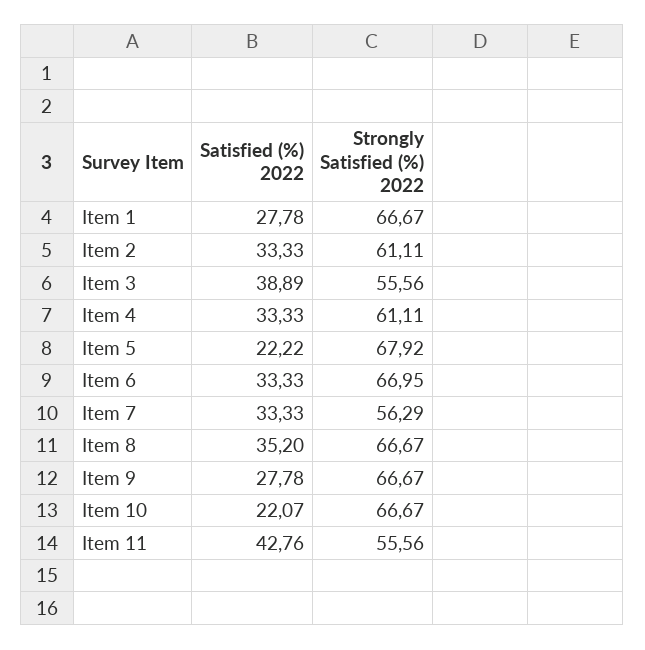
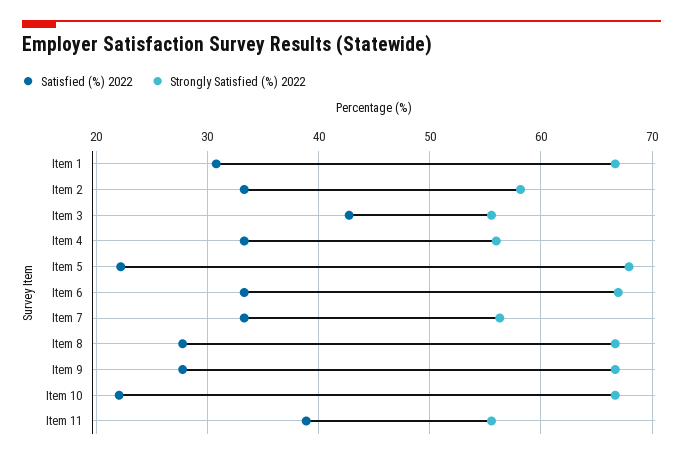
  {
    "Satisfied (%) 2022": {
-     "Item 1": 27.78,
+     "Item 1": 31,
      "Item 2": 33.33,
-     "Item 3": 38.89,
+     "Item 3": 43,
      "Item 4": 33.33,
      "Item 5": 22.22,
      "Item 6": 33.33,
      "Item 7": 33.33,
-     "Item 8": 35.2,
+     "Item 8": 28,
      "Item 9": 27.78,
      "Item 10": 22.07,
-     "Item 11": 42.76
+     "Item 11": 39
    },
    "Strongly Satisfied (%) 2022": {
      "Item 1": 66.67,
-     "Item 2": 61.11,
+     "Item 2": 58,
      "Item 3": 55.56,
-     "Item 4": 61.11,
+     "Item 4": 56,
      "Item 5": 67.92,
      "Item 6": 66.95,
      "Item 7": 56.29,
      "Item 8": 66.67,
      "Item 9": 66.67,
      "Item 10": 66.67,
      "Item 11": 55.56
    }
  }

